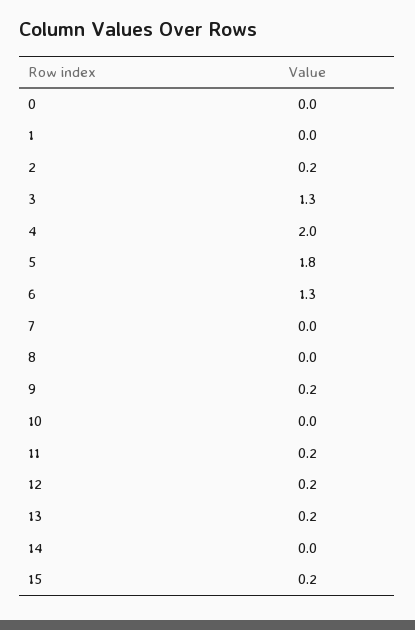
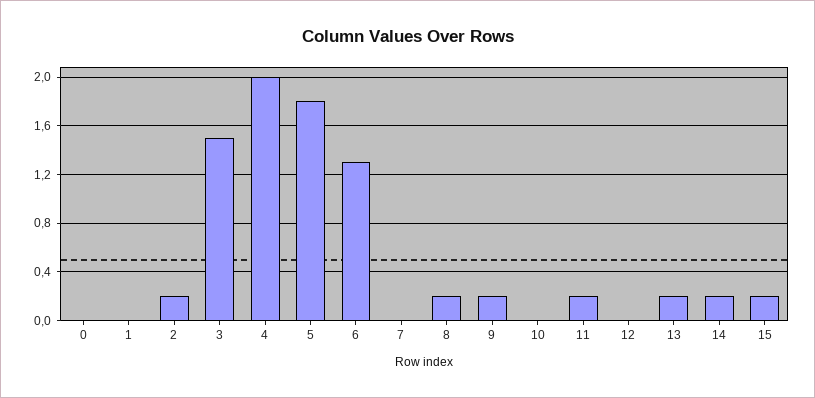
  {
    "0": 0,
    "1": 0,
    "2": 0.2,
-   "3": 1.3,
+   "3": 1.5,
    "4": 2,
    "5": 1.8,
    "6": 1.3,
    "7": 0,
-   "8": 0,
+   "8": 0.2,
    "9": 0.2,
    "10": 0,
    "11": 0.2,
-   "12": 0.2,
+   "12": 0,
    "13": 0.2,
-   "14": 0,
+   "14": 0.2,
    "15": 0.2
  }

